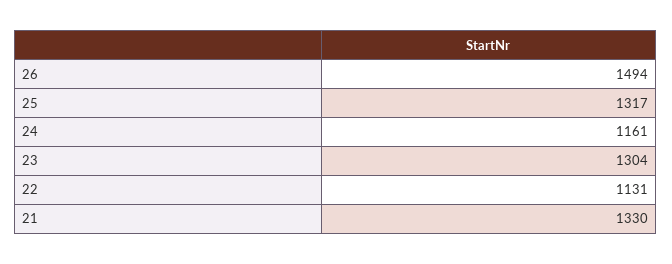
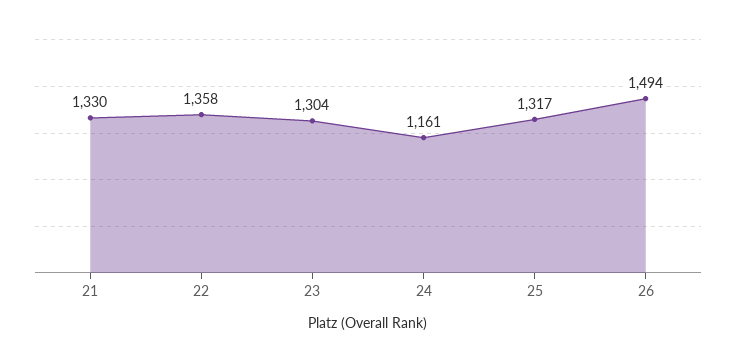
  {
    "26": 1494,
    "25": 1317,
    "24": 1161,
    "23": 1304,
-   "22": 1131,
+   "22": 1358,
    "21": 1330
  }

